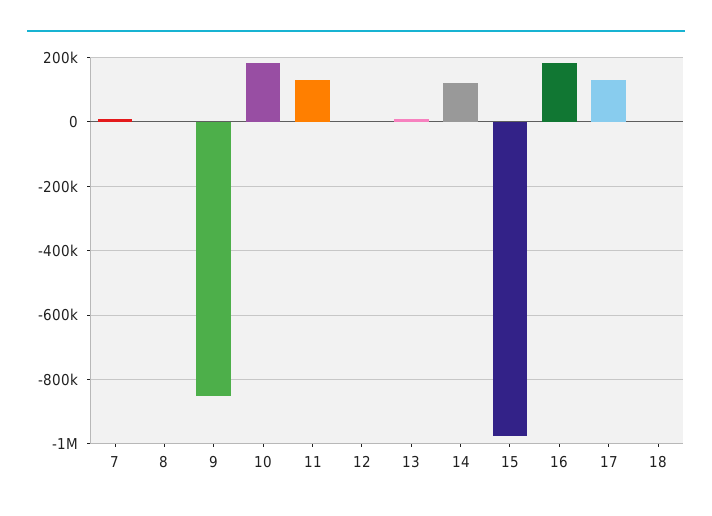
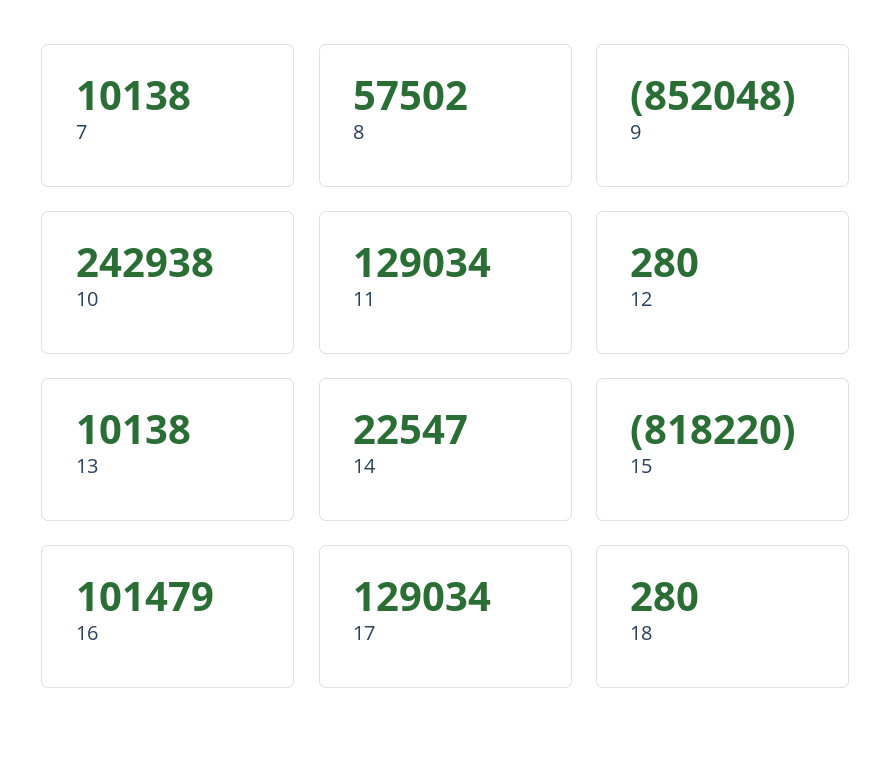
  {
    "7": 10138,
-   "8": 0,
+   "8": 57502,
    "9": -852048,
-   "10": 180000,
+   "10": 242938,
    "11": 129034,
    "12": 280,
    "13": 10138,
-   "14": 120000,
+   "14": 22547,
-   "15": -980000,
+   "15": -818220,
-   "16": 180000,
+   "16": 101479,
    "17": 129034,
    "18": 280
  }

